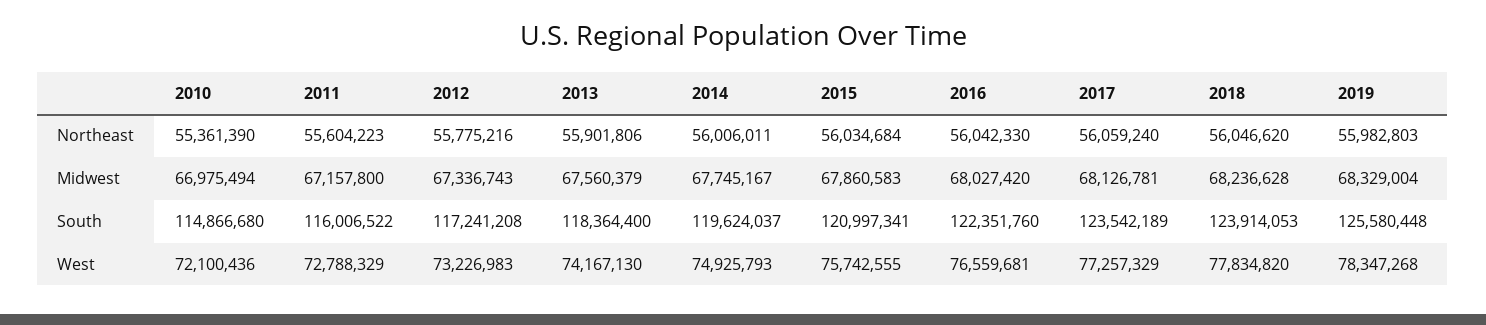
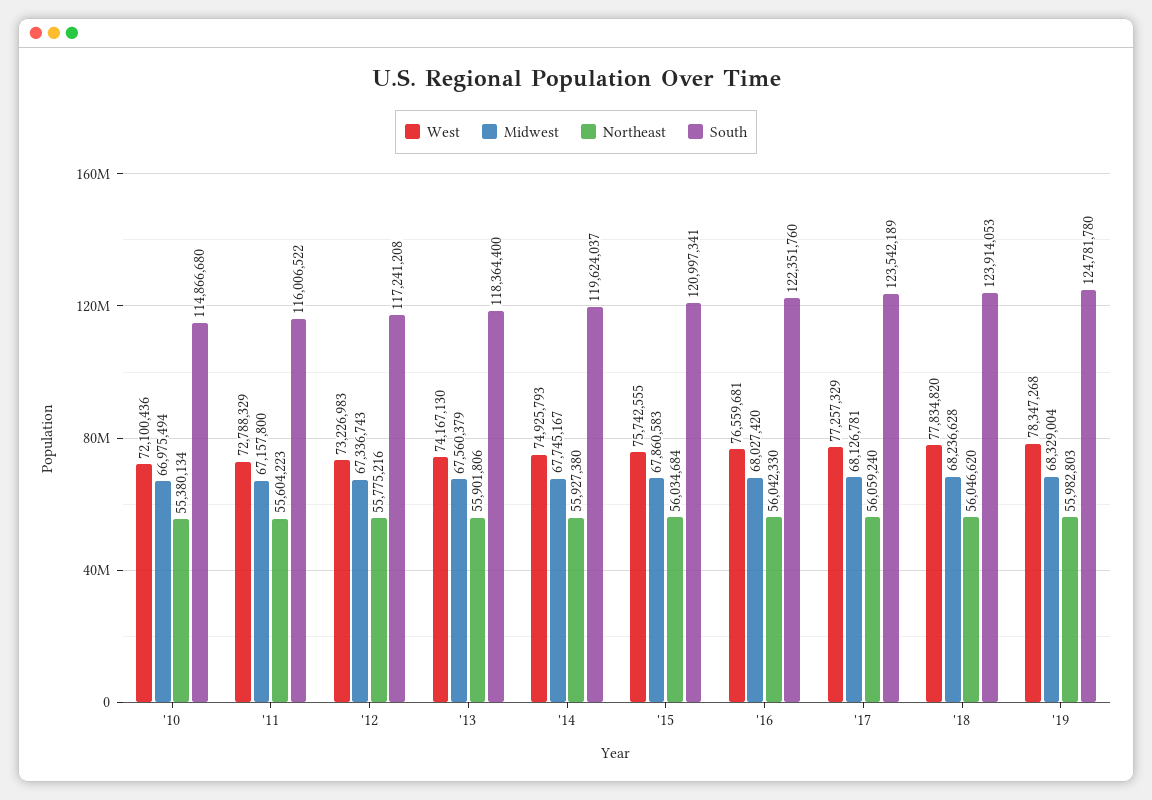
  {
    "Northeast": {
-     "2010": 55361390,
+     "2010": 55380134,
      "2011": 55604223,
      "2012": 55775216,
      "2013": 55901806,
-     "2014": 56006011,
+     "2014": 55927380,
      "2015": 56034684,
      "2016": 56042330,
      "2017": 56059240,
      "2018": 56046620,
      "2019": 55982803
    },
    "Midwest": {
      "2010": 66975494,
      "2011": 67157800,
      "2012": 67336743,
      "2013": 67560379,
      "2014": 67745167,
      "2015": 67860583,
      "2016": 68027420,
      "2017": 68126781,
      "2018": 68236628,
      "2019": 68329004
    },
    "South": {
      "2010": 114866680,
      "2011": 116006522,
      "2012": 117241208,
      "2013": 118364400,
      "2014": 119624037,
      "2015": 120997341,
      "2016": 122351760,
      "2017": 123542189,
      "2018": 123914053,
-     "2019": 125580448
+     "2019": 124781780
    },
    "West": {
      "2010": 72100436,
      "2011": 72788329,
      "2012": 73226983,
      "2013": 74167130,
      "2014": 74925793,
      "2015": 75742555,
      "2016": 76559681,
      "2017": 77257329,
      "2018": 77834820,
      "2019": 78347268
    }
  }

